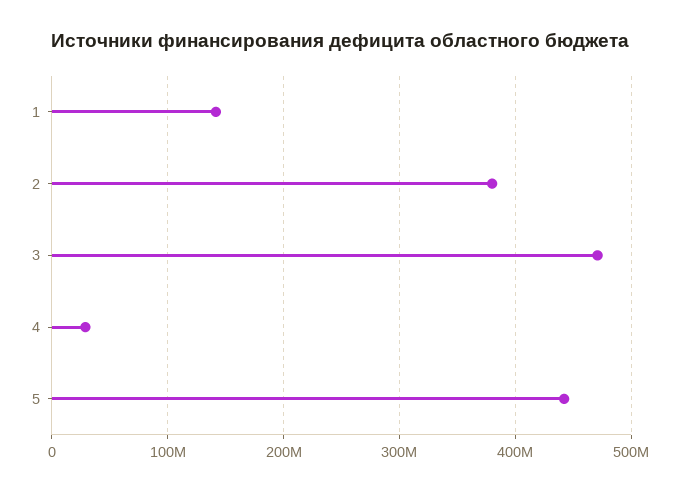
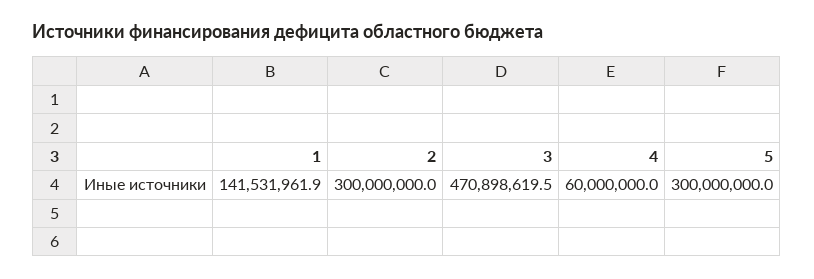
  {
    "1": 141531961.9,
-   "2": 380000000,
+   "2": 300000000,
    "3": 470898619.5,
-   "4": 30000000,
+   "4": 60000000,
-   "5": 440000000
+   "5": 300000000
  }

